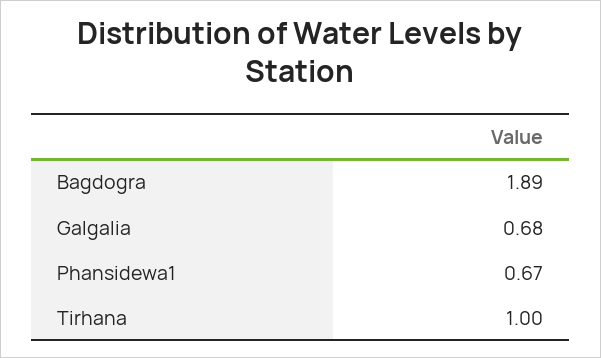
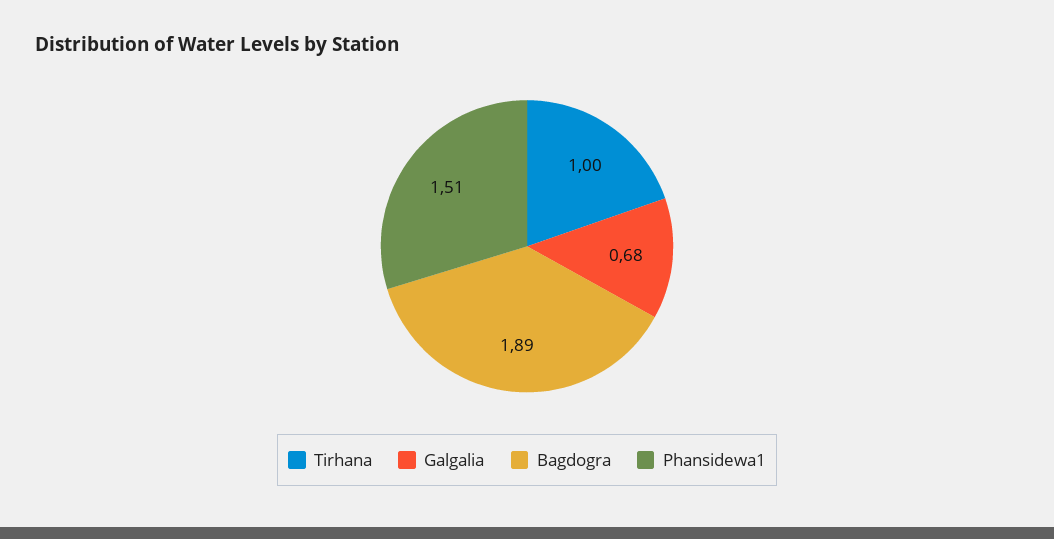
  {
    "Bagdogra": 1.89,
    "Galgalia": 0.68,
-   "Phansidewa1": 0.67,
+   "Phansidewa1": 1.51,
    "Tirhana": 1
  }

